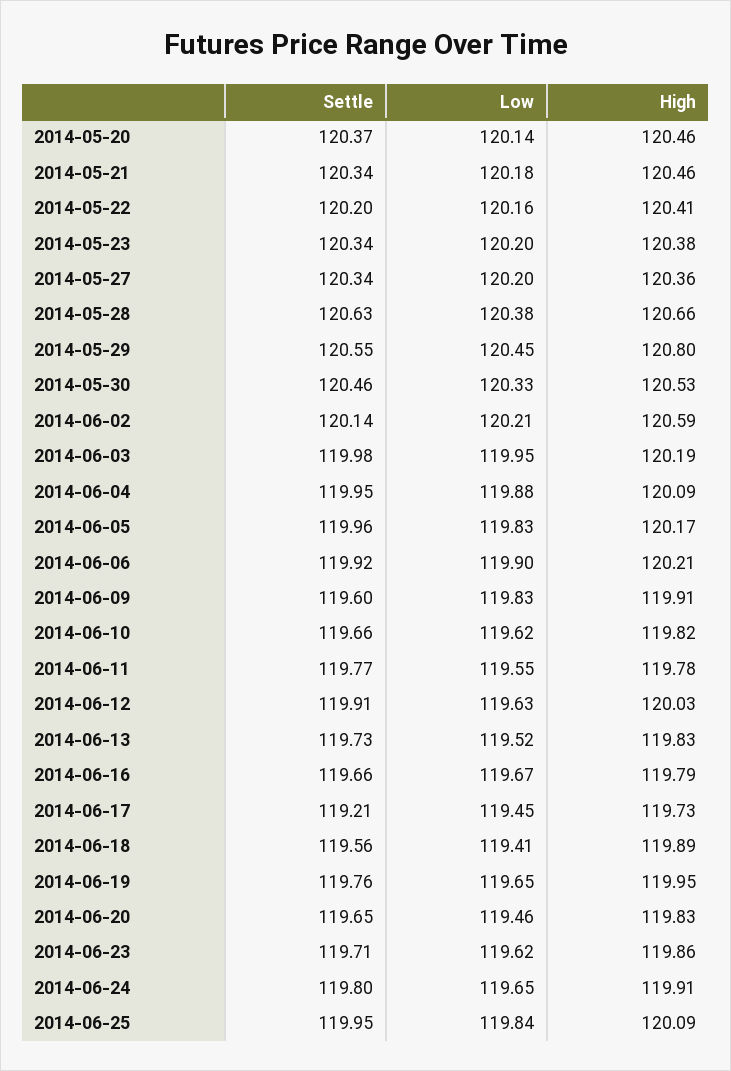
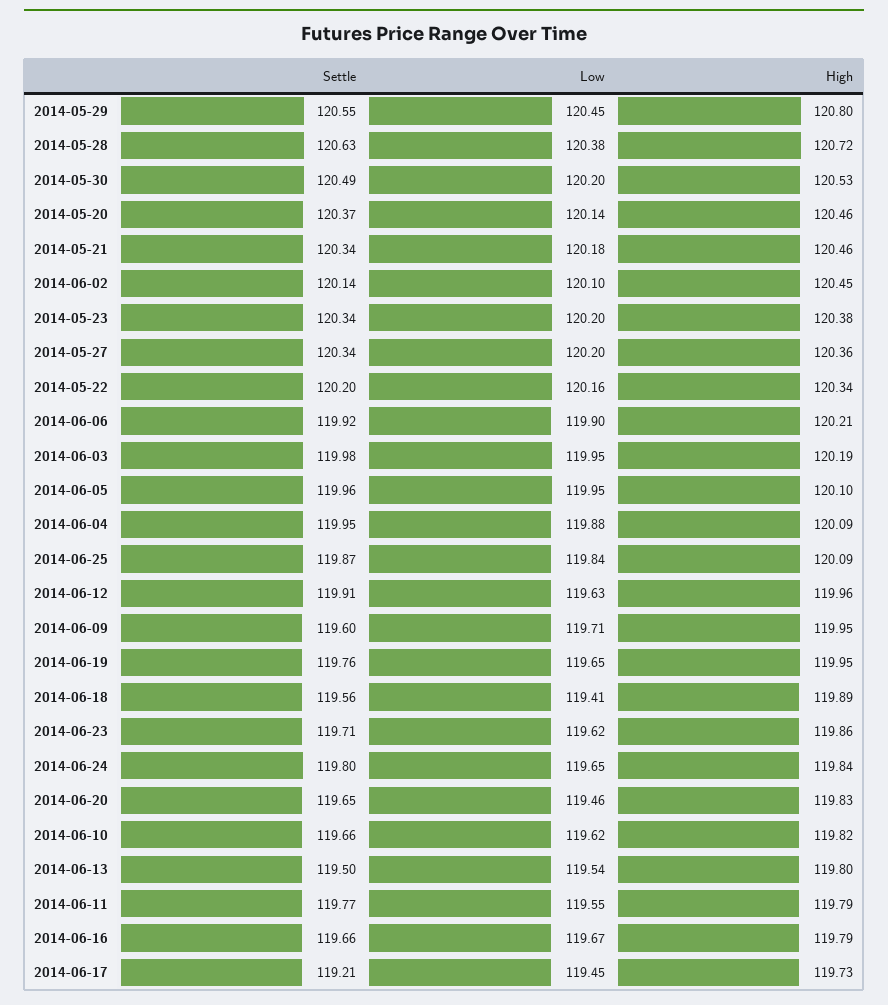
  {
    "Settle": {
      "2014-05-20": 120.37,
      "2014-05-21": 120.34,
      "2014-05-22": 120.2,
      "2014-05-23": 120.34,
      "2014-05-27": 120.34,
      "2014-05-28": 120.63,
      "2014-05-29": 120.55,
-     "2014-05-30": 120.46,
+     "2014-05-30": 120.49,
      "2014-06-02": 120.14,
      "2014-06-03": 119.98,
      "2014-06-04": 119.95,
      "2014-06-05": 119.96,
      "2014-06-06": 119.92,
      "2014-06-09": 119.6,
      "2014-06-10": 119.66,
      "2014-06-11": 119.77,
      "2014-06-12": 119.91,
-     "2014-06-13": 119.73,
+     "2014-06-13": 119.5,
      "2014-06-16": 119.66,
      "2014-06-17": 119.21,
      "2014-06-18": 119.56,
      "2014-06-19": 119.76,
      "2014-06-20": 119.65,
      "2014-06-23": 119.71,
      "2014-06-24": 119.8,
-     "2014-06-25": 119.95
+     "2014-06-25": 119.87
    },
    "Low": {
      "2014-05-20": 120.14,
      "2014-05-21": 120.18,
      "2014-05-22": 120.16,
      "2014-05-23": 120.2,
      "2014-05-27": 120.2,
      "2014-05-28": 120.38,
      "2014-05-29": 120.45,
-     "2014-05-30": 120.33,
+     "2014-05-30": 120.2,
-     "2014-06-02": 120.21,
+     "2014-06-02": 120.1,
      "2014-06-03": 119.95,
      "2014-06-04": 119.88,
-     "2014-06-05": 119.83,
+     "2014-06-05": 119.95,
      "2014-06-06": 119.9,
-     "2014-06-09": 119.83,
+     "2014-06-09": 119.71,
      "2014-06-10": 119.62,
      "2014-06-11": 119.55,
      "2014-06-12": 119.63,
-     "2014-06-13": 119.52,
+     "2014-06-13": 119.54,
      "2014-06-16": 119.67,
      "2014-06-17": 119.45,
      "2014-06-18": 119.41,
      "2014-06-19": 119.65,
      "2014-06-20": 119.46,
      "2014-06-23": 119.62,
      "2014-06-24": 119.65,
      "2014-06-25": 119.84
    },
    "High": {
      "2014-05-20": 120.46,
      "2014-05-21": 120.46,
-     "2014-05-22": 120.41,
+     "2014-05-22": 120.34,
      "2014-05-23": 120.38,
      "2014-05-27": 120.36,
-     "2014-05-28": 120.66,
+     "2014-05-28": 120.72,
      "2014-05-29": 120.8,
      "2014-05-30": 120.53,
-     "2014-06-02": 120.59,
+     "2014-06-02": 120.45,
      "2014-06-03": 120.19,
      "2014-06-04": 120.09,
-     "2014-06-05": 120.17,
+     "2014-06-05": 120.1,
      "2014-06-06": 120.21,
-     "2014-06-09": 119.91,
+     "2014-06-09": 119.95,
      "2014-06-10": 119.82,
-     "2014-06-11": 119.78,
+     "2014-06-11": 119.79,
-     "2014-06-12": 120.03,
+     "2014-06-12": 119.96,
-     "2014-06-13": 119.83,
+     "2014-06-13": 119.8,
      "2014-06-16": 119.79,
      "2014-06-17": 119.73,
      "2014-06-18": 119.89,
      "2014-06-19": 119.95,
      "2014-06-20": 119.83,
      "2014-06-23": 119.86,
-     "2014-06-24": 119.91,
+     "2014-06-24": 119.84,
      "2014-06-25": 120.09
    }
  }

